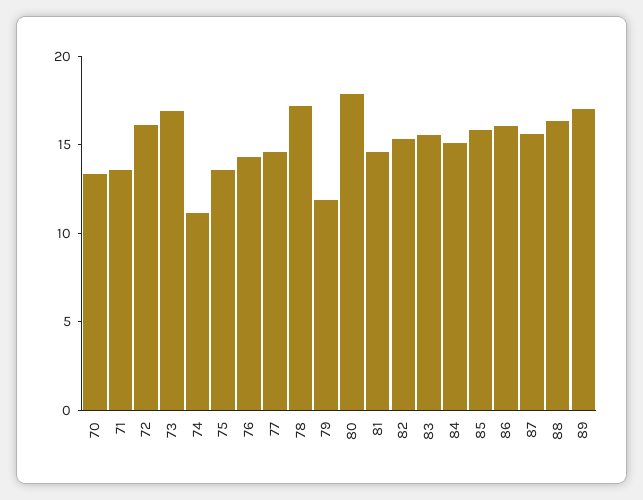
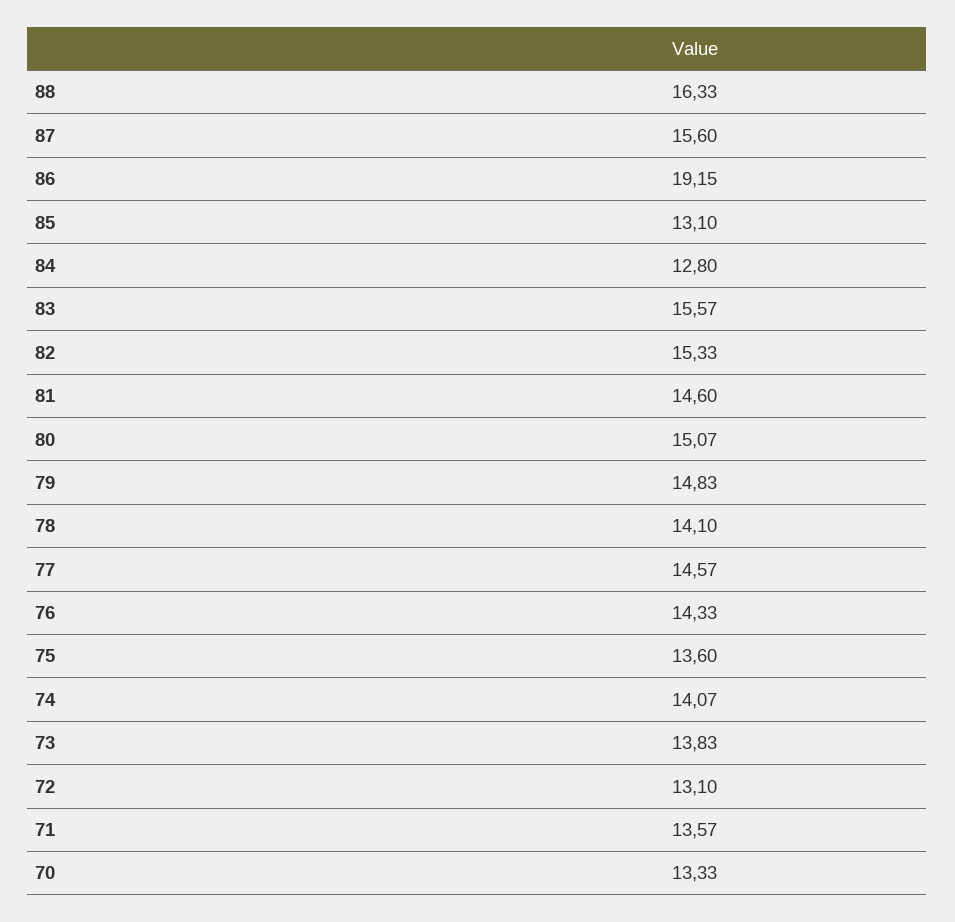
  {
    "70": 13.33,
    "71": 13.57,
-   "72": 16,
+   "72": 13.1,
-   "73": 17,
+   "73": 13.83,
-   "74": 11,
+   "74": 14.07,
    "75": 13.6,
    "76": 14.33,
    "77": 14.57,
-   "78": 17,
+   "78": 14.1,
-   "79": 12,
+   "79": 14.83,
-   "80": 18,
+   "80": 15.07,
    "81": 14.6,
    "82": 15.33,
    "83": 15.57,
-   "84": 15,
+   "84": 12.8,
-   "85": 16,
+   "85": 13.1,
-   "86": 16,
+   "86": 19.15,
    "87": 15.6,
-   "88": 16.33,
+   "88": 16.33
-   "89": 17
  }

